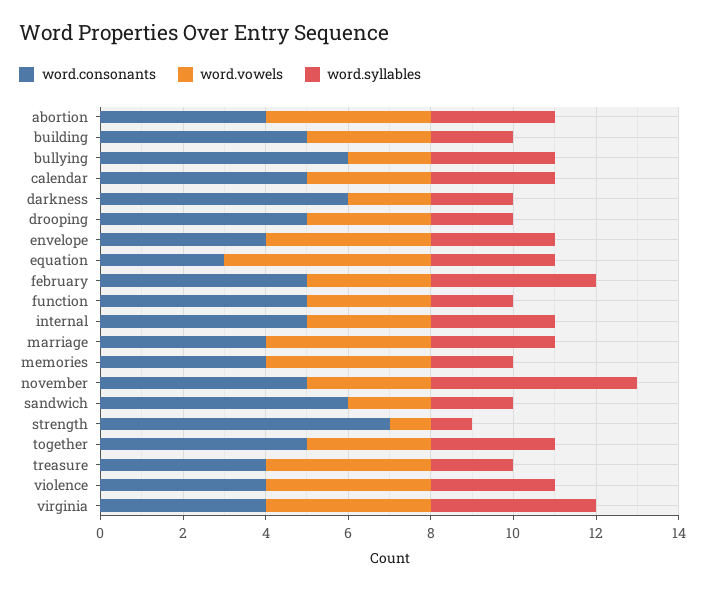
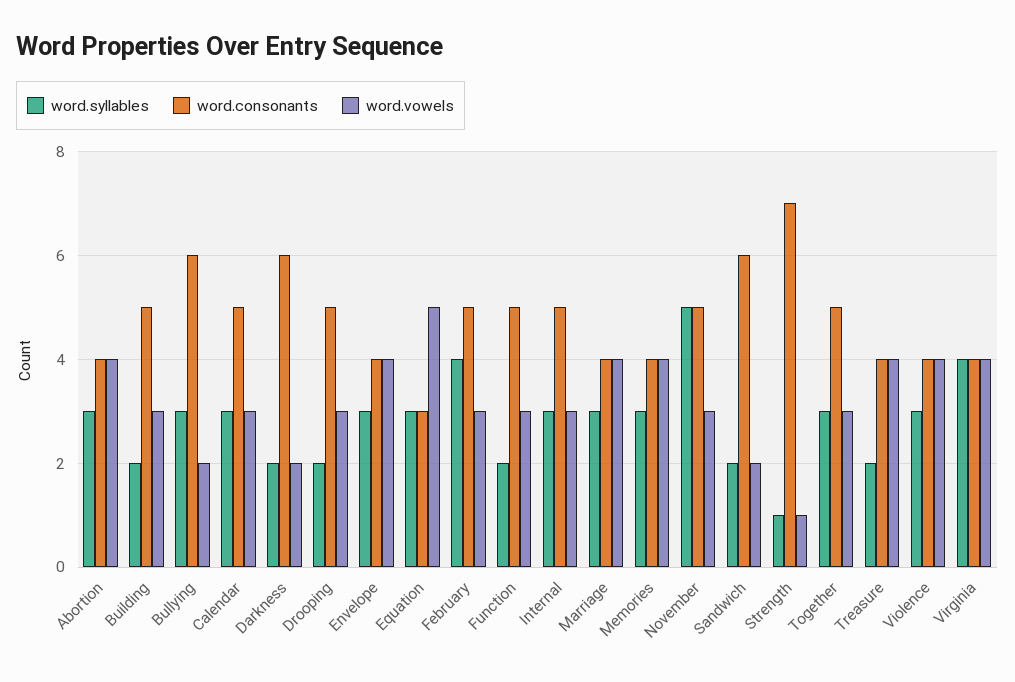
  {
    "word.consonants": {
      "abortion": 4,
      "building": 5,
      "bullying": 6,
      "calendar": 5,
      "darkness": 6,
      "drooping": 5,
      "envelope": 4,
      "equation": 3,
      "february": 5,
      "function": 5,
      "internal": 5,
      "marriage": 4,
      "memories": 4,
      "november": 5,
      "sandwich": 6,
      "strength": 7,
      "together": 5,
      "treasure": 4,
      "violence": 4,
      "virginia": 4
    },
    "word.vowels": {
      "abortion": 4,
      "building": 3,
      "bullying": 2,
      "calendar": 3,
      "darkness": 2,
      "drooping": 3,
      "envelope": 4,
      "equation": 5,
      "february": 3,
      "function": 3,
      "internal": 3,
      "marriage": 4,
      "memories": 4,
      "november": 3,
      "sandwich": 2,
      "strength": 1,
      "together": 3,
      "treasure": 4,
      "violence": 4,
      "virginia": 4
    },
    "word.syllables": {
      "abortion": 3,
      "building": 2,
      "bullying": 3,
      "calendar": 3,
      "darkness": 2,
      "drooping": 2,
      "envelope": 3,
      "equation": 3,
      "february": 4,
      "function": 2,
      "internal": 3,
      "marriage": 3,
-     "memories": 2,
+     "memories": 3,
      "november": 5,
      "sandwich": 2,
      "strength": 1,
      "together": 3,
      "treasure": 2,
      "violence": 3,
      "virginia": 4
    }
  }

